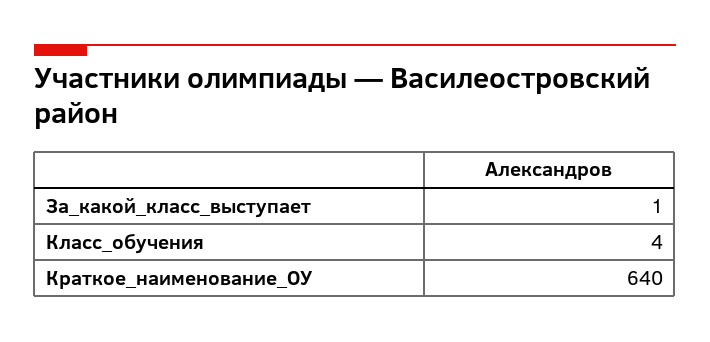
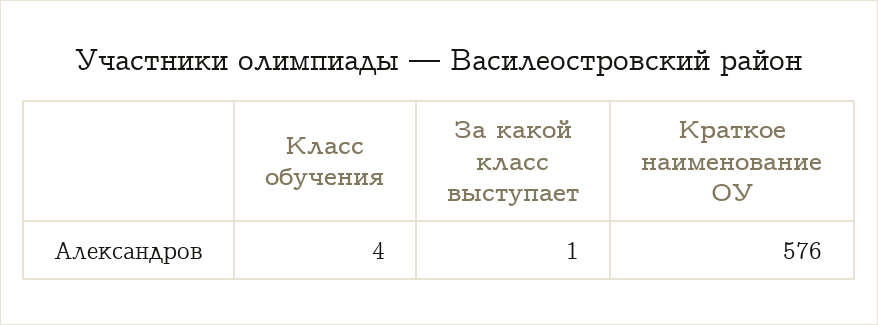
  {
    "За_какой_класс_выступает": 1,
    "Класс_обучения": 4,
-   "Краткое_наименование_ОУ": 640
+   "Краткое_наименование_ОУ": 576
  }

